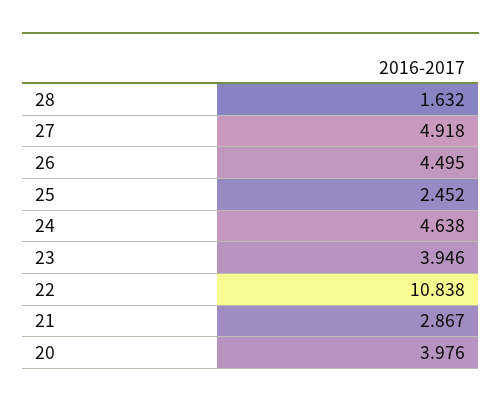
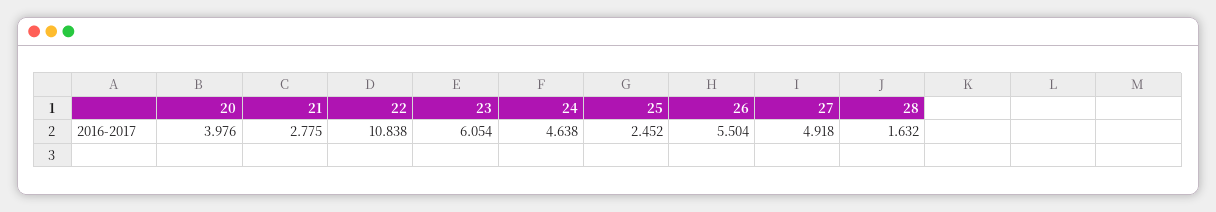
  {
    "28": 1.632,
    "27": 4.918,
-   "26": 4.495,
+   "26": 5.504,
    "25": 2.452,
    "24": 4.638,
-   "23": 3.946,
+   "23": 6.054,
    "22": 10.838,
-   "21": 2.867,
+   "21": 2.775,
    "20": 3.976
  }

